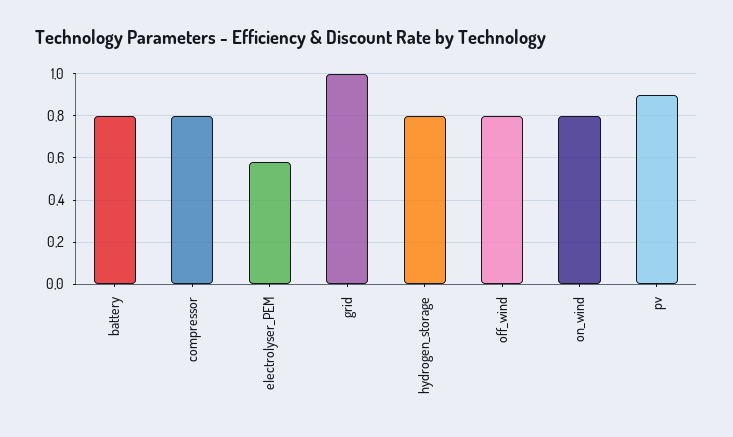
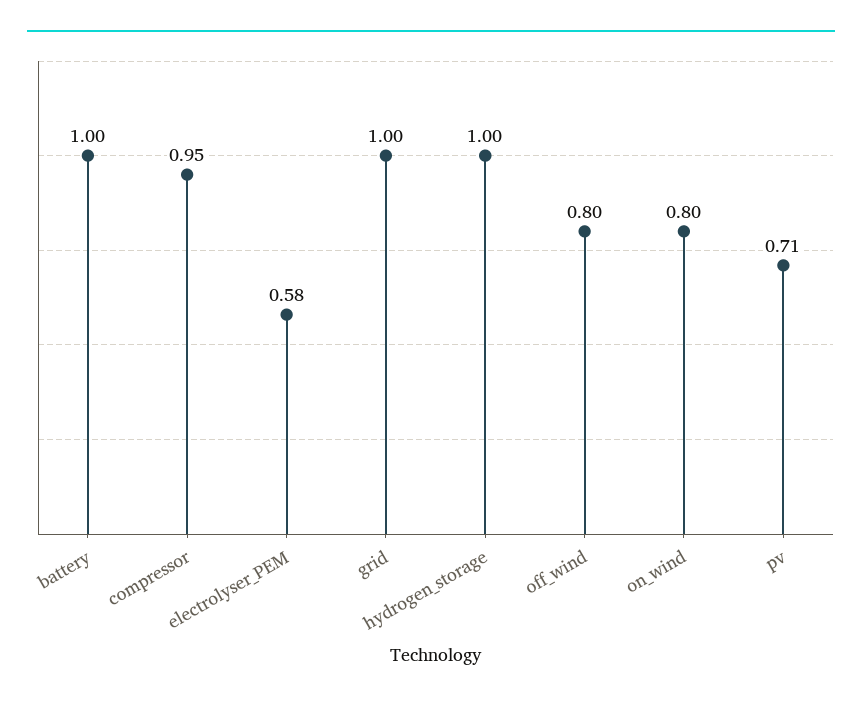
  {
-   "battery": 0.8,
+   "battery": 1,
-   "compressor": 0.8,
+   "compressor": 0.95,
    "electrolyser_PEM": 0.58,
    "grid": 1,
-   "hydrogen_storage": 0.8,
+   "hydrogen_storage": 1,
    "off_wind": 0.8,
    "on_wind": 0.8,
-   "pv": 0.9
+   "pv": 0.71
  }

